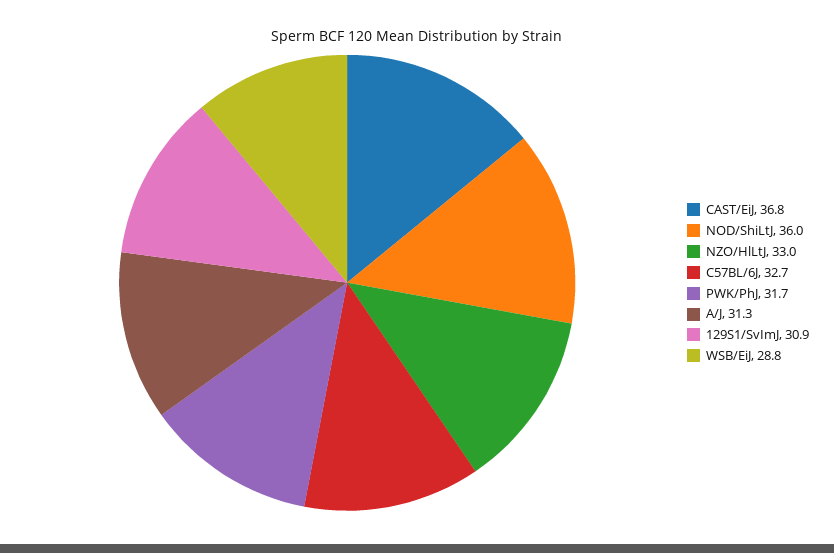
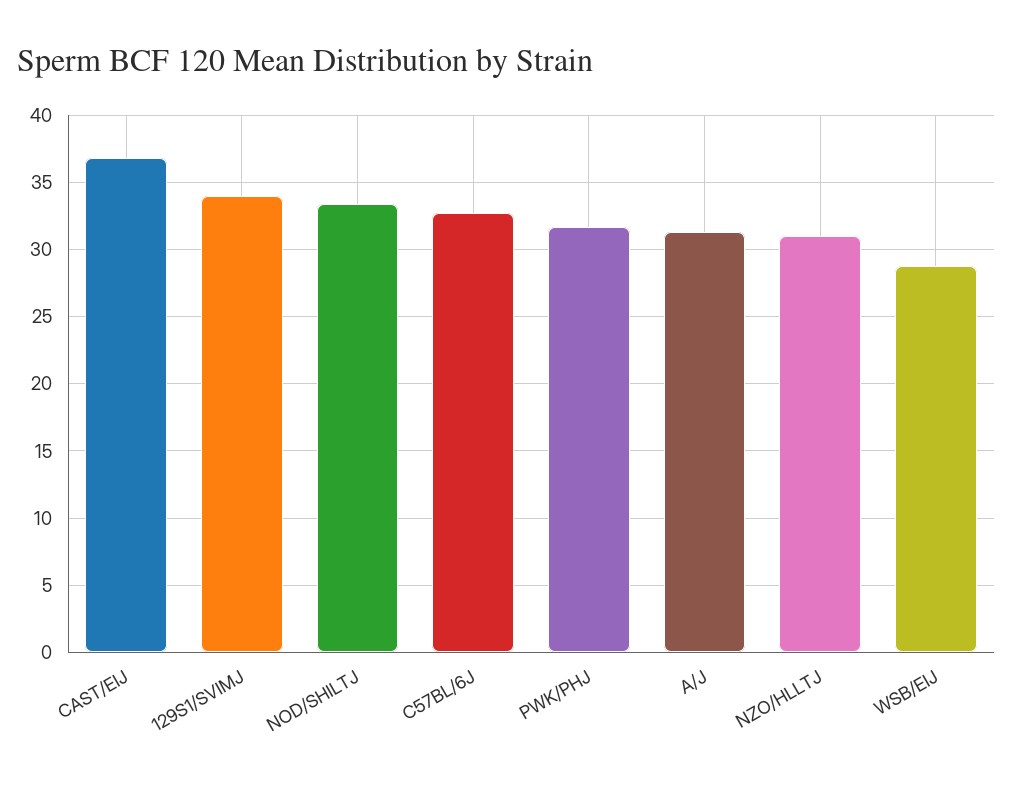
  {
    "CAST/EiJ": 36.8,
-   "NOD/ShiLtJ": 36,
+   "NOD/ShiLtJ": 33.5,
-   "NZO/HlLtJ": 33,
+   "NZO/HlLtJ": 31,
    "C57BL/6J": 32.7,
    "PWK/PhJ": 31.7,
    "A/J": 31.3,
-   "129S1/SvImJ": 30.9,
+   "129S1/SvImJ": 34,
    "WSB/EiJ": 28.8
  }

